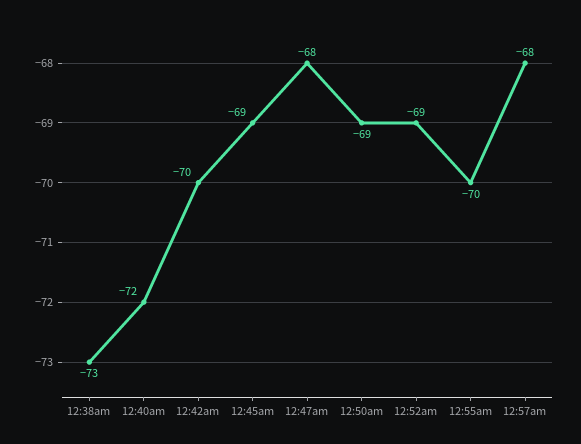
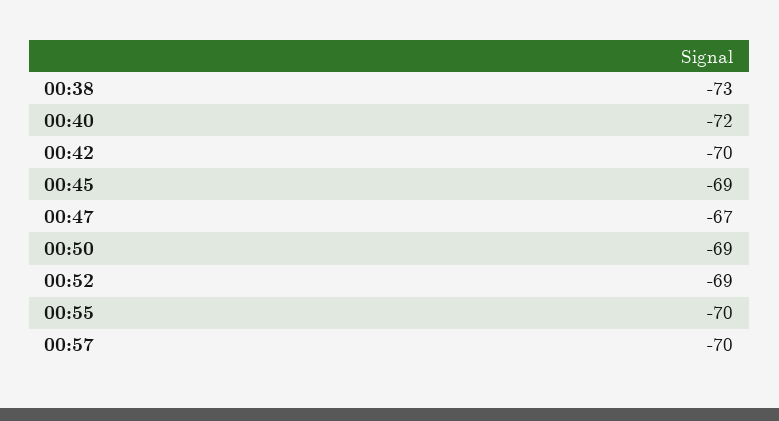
  {
    "12:38am": -73,
    "12:40am": -72,
    "12:42am": -70,
    "12:45am": -69,
-   "12:47am": -68,
+   "12:47am": -67,
    "12:50am": -69,
    "12:52am": -69,
    "12:55am": -70,
-   "12:57am": -68
+   "12:57am": -70
  }

